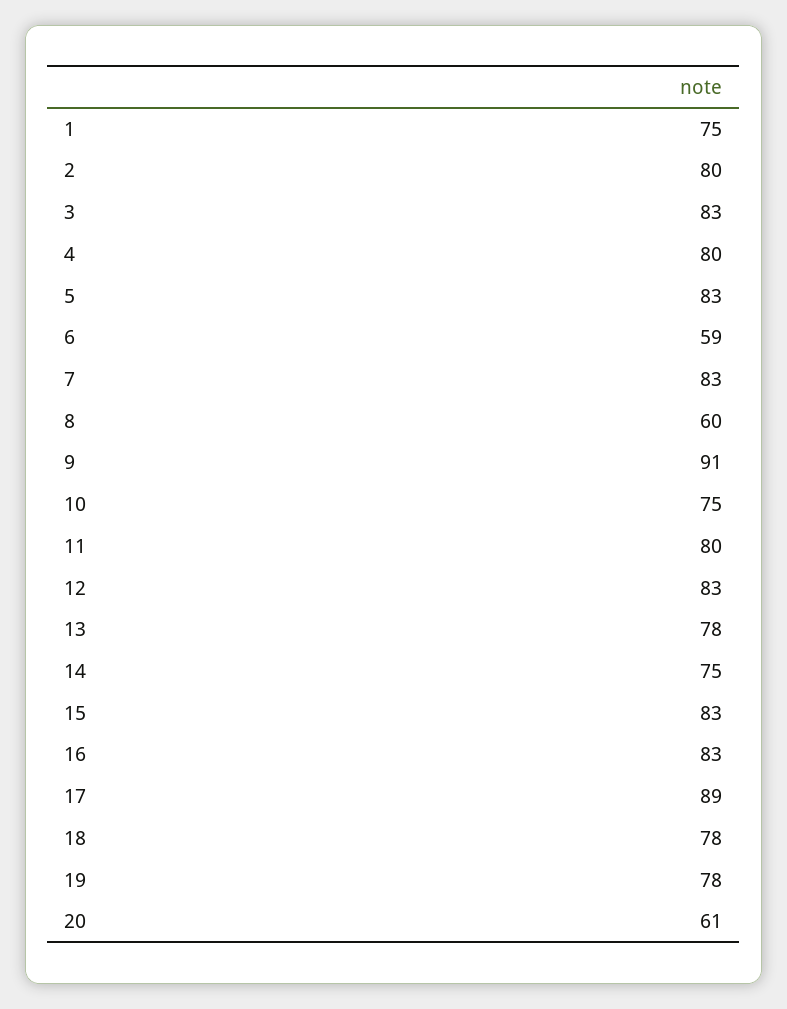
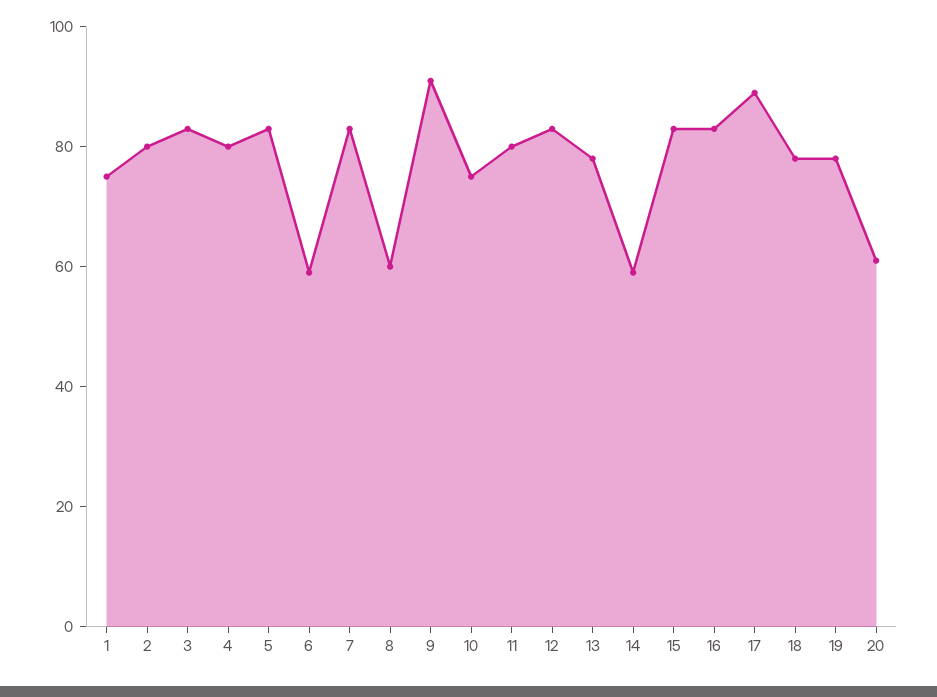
  {
    "1": 75,
    "2": 80,
    "3": 83,
    "4": 80,
    "5": 83,
    "6": 59,
    "7": 83,
    "8": 60,
    "9": 91,
    "10": 75,
    "11": 80,
    "12": 83,
    "13": 78,
-   "14": 75,
+   "14": 60,
    "15": 83,
    "16": 83,
    "17": 89,
    "18": 78,
    "19": 78,
    "20": 61
  }

